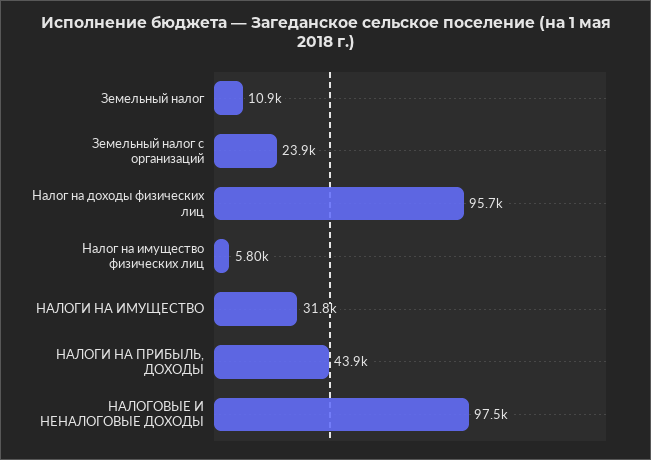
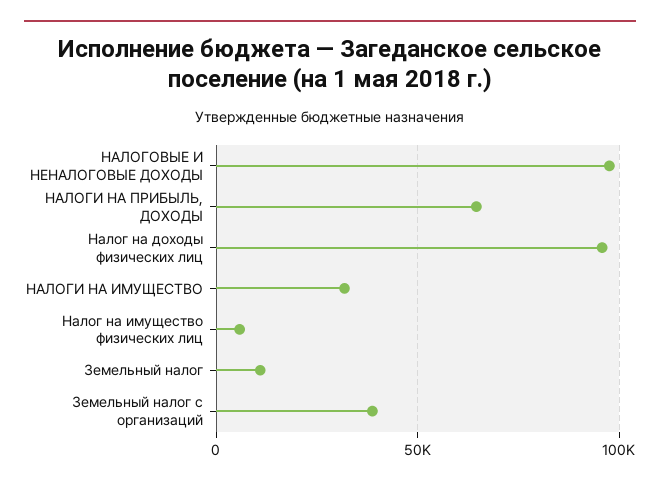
  {
    "Земельный налог": 10900,
-   "Земельный налог с организаций": 23900,
+   "Земельный налог с организаций": 40000,
    "Налог на доходы физических лиц": 95700,
    "Налог на имущество физических лиц": 5800,
    "НАЛОГИ НА ИМУЩЕСТВО": 31800,
-   "НАЛОГИ НА ПРИБЫЛЬ, ДОХОДЫ": 43900,
+   "НАЛОГИ НА ПРИБЫЛЬ, ДОХОДЫ": 65000,
    "НАЛОГОВЫЕ И НЕНАЛОГОВЫЕ ДОХОДЫ": 97500
  }

